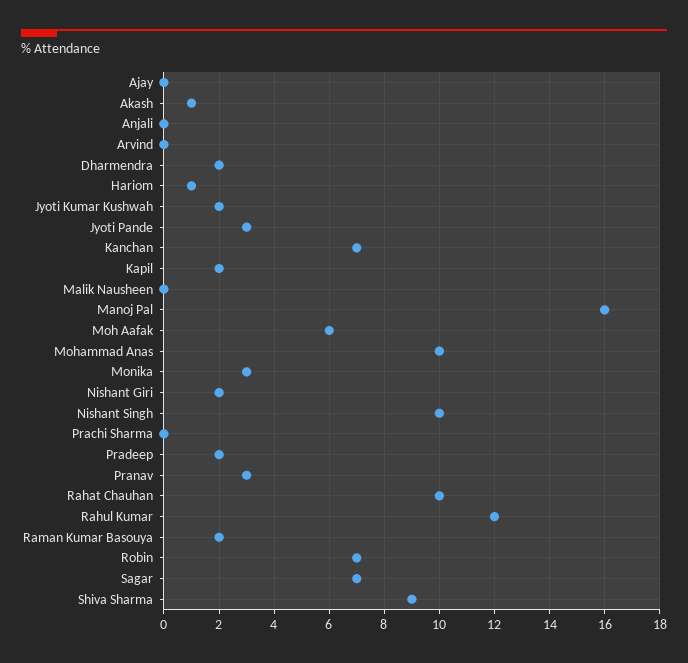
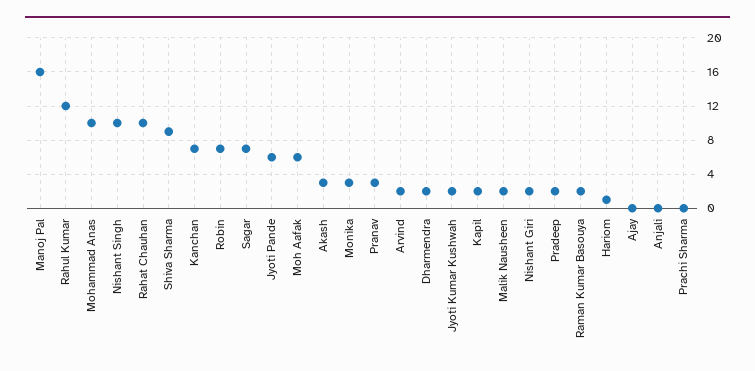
  {
    "Ajay": 0,
-   "Akash": 1,
+   "Akash": 3,
    "Anjali": 0,
-   "Arvind": 0,
+   "Arvind": 2,
    "Dharmendra": 2,
    "Hariom": 1,
    "Jyoti Kumar Kushwah": 2,
-   "Jyoti Pande": 3,
+   "Jyoti Pande": 6,
    "Kanchan": 7,
    "Kapil": 2,
-   "Malik Nausheen": 0,
+   "Malik Nausheen": 2,
    "Manoj Pal": 16,
    "Moh Aafak": 6,
    "Mohammad Anas": 10,
    "Monika": 3,
    "Nishant Giri": 2,
    "Nishant Singh": 10,
    "Prachi Sharma": 0,
    "Pradeep": 2,
    "Pranav": 3,
    "Rahat Chauhan": 10,
    "Rahul Kumar": 12,
    "Raman Kumar Basouya": 2,
    "Robin": 7,
    "Sagar": 7,
    "Shiva Sharma": 9
  }

